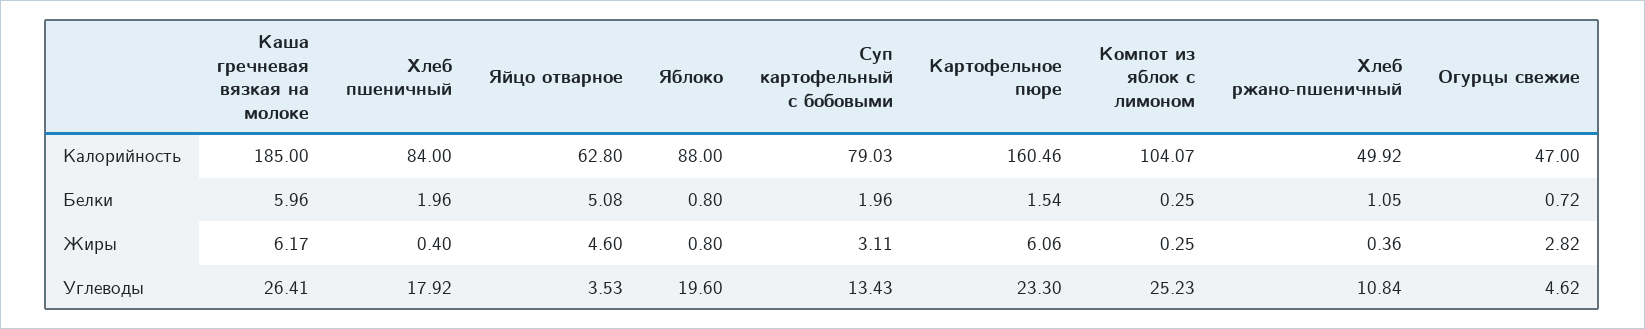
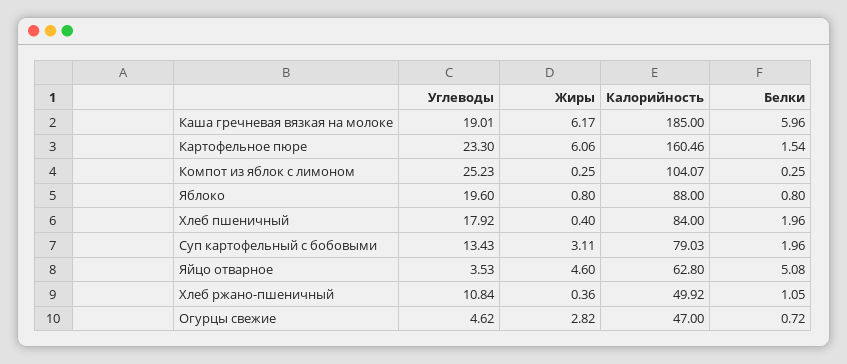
  {
    "Каша гречневая вязкая на молоке": {
      "Калорийность": 185,
      "Белки": 5.96,
      "Жиры": 6.17,
-     "Углеводы": 26.41
+     "Углеводы": 19.01
    },
    "Хлеб пшеничный": {
      "Калорийность": 84,
      "Белки": 1.96,
      "Жиры": 0.4,
      "Углеводы": 17.92
    },
    "Яйцо отварное": {
      "Калорийность": 62.8,
      "Белки": 5.08,
      "Жиры": 4.6,
      "Углеводы": 3.53
    },
    "Яблоко": {
      "Калорийность": 88,
      "Белки": 0.8,
      "Жиры": 0.8,
      "Углеводы": 19.6
    },
    "Суп картофельный с бобовыми": {
      "Калорийность": 79.03,
      "Белки": 1.96,
      "Жиры": 3.11,
      "Углеводы": 13.43
    },
    "Картофельное пюре": {
      "Калорийность": 160.46,
      "Белки": 1.54,
      "Жиры": 6.06,
      "Углеводы": 23.3
    },
    "Компот из яблок с лимоном": {
      "Калорийность": 104.07,
      "Белки": 0.25,
      "Жиры": 0.25,
      "Углеводы": 25.23
    },
    "Хлеб ржано-пшеничный": {
      "Калорийность": 49.92,
      "Белки": 1.05,
      "Жиры": 0.36,
      "Углеводы": 10.84
    },
    "Огурцы свежие": {
      "Калорийность": 47,
      "Белки": 0.72,
      "Жиры": 2.82,
      "Углеводы": 4.62
    }
  }

